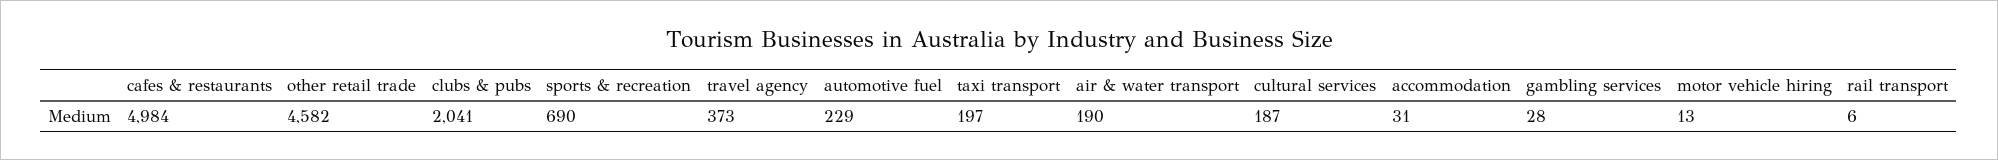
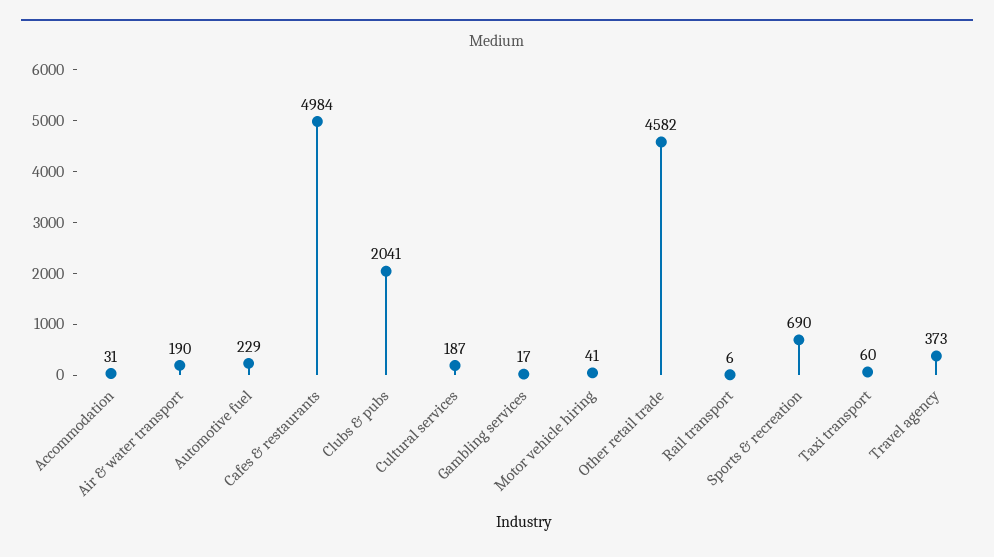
  {
    "cafes & restaurants": 4984,
    "other retail trade": 4582,
    "clubs & pubs": 2041,
    "sports & recreation": 690,
    "travel agency": 373,
    "automotive fuel": 229,
-   "taxi transport": 197,
+   "taxi transport": 60,
    "air & water transport": 190,
    "cultural services": 187,
    "accommodation": 31,
-   "gambling services": 28,
+   "gambling services": 17,
-   "motor vehicle hiring": 13,
+   "motor vehicle hiring": 41,
    "rail transport": 6
  }

